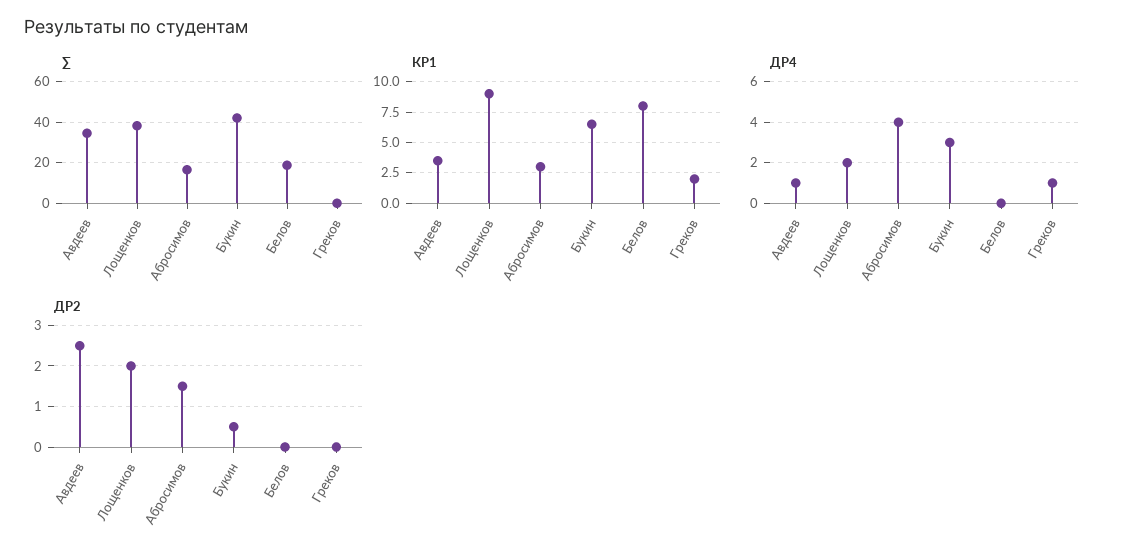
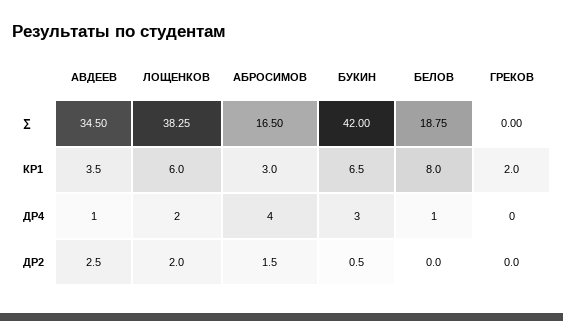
  {
    "∑": {
      "Авдеев": 34.5,
      "Лощенков": 38.25,
      "Абросимов": 16.5,
      "Букин": 42,
      "Белов": 18.75,
      "Греков": 0
    },
    "КР1": {
      "Авдеев": 3.5,
-     "Лощенков": 9,
+     "Лощенков": 6,
      "Абросимов": 3,
      "Букин": 6.5,
      "Белов": 8,
      "Греков": 2
    },
    "ДР4": {
      "Авдеев": 1,
      "Лощенков": 2,
      "Абросимов": 4,
      "Букин": 3,
-     "Белов": 0,
+     "Белов": 1,
-     "Греков": 1
+     "Греков": 0
    },
    "ДР2": {
      "Авдеев": 2.5,
      "Лощенков": 2,
      "Абросимов": 1.5,
      "Букин": 0.5,
      "Белов": 0,
      "Греков": 0
    }
  }

